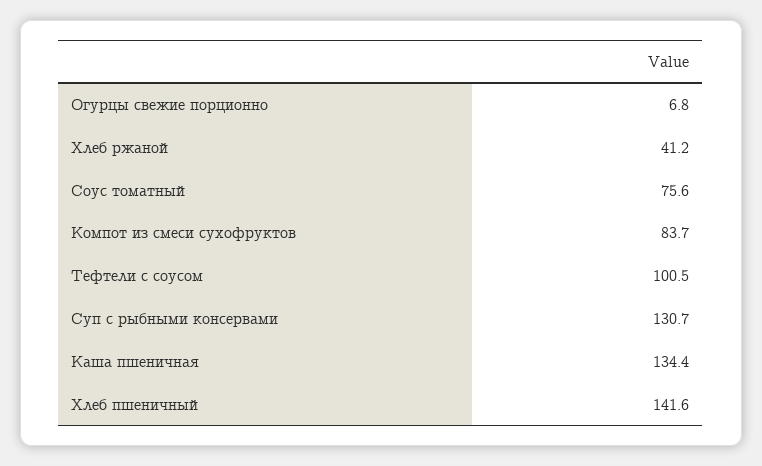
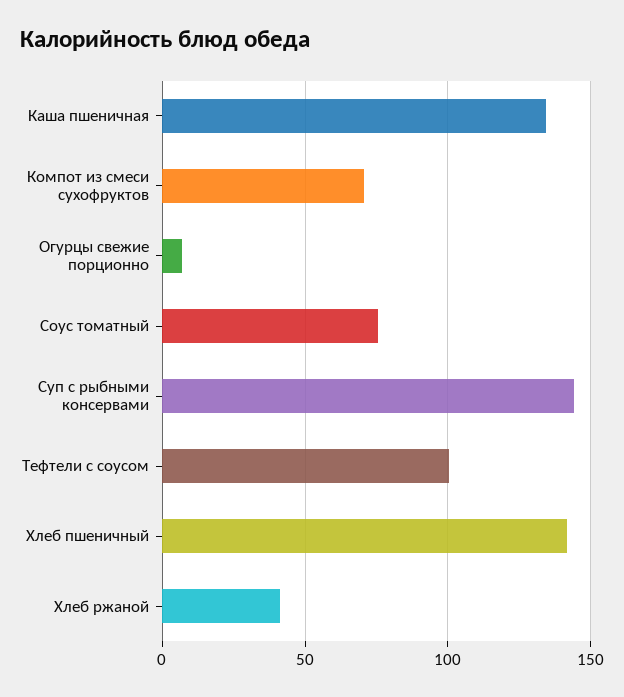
  {
    "Огурцы свежие порционно": 6.8,
    "Хлеб ржаной": 41.2,
    "Соус томатный": 75.6,
-   "Компот из смеси сухофруктов": 83.7,
+   "Компот из смеси сухофруктов": 70,
    "Тефтели с соусом": 100.5,
-   "Суп с рыбными консервами": 130.7,
+   "Суп с рыбными консервами": 145,
    "Каша пшеничная": 134.4,
    "Хлеб пшеничный": 141.6
  }

